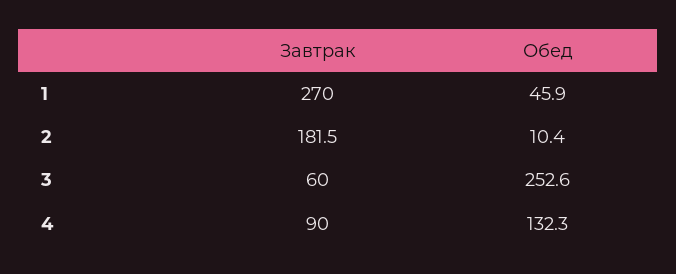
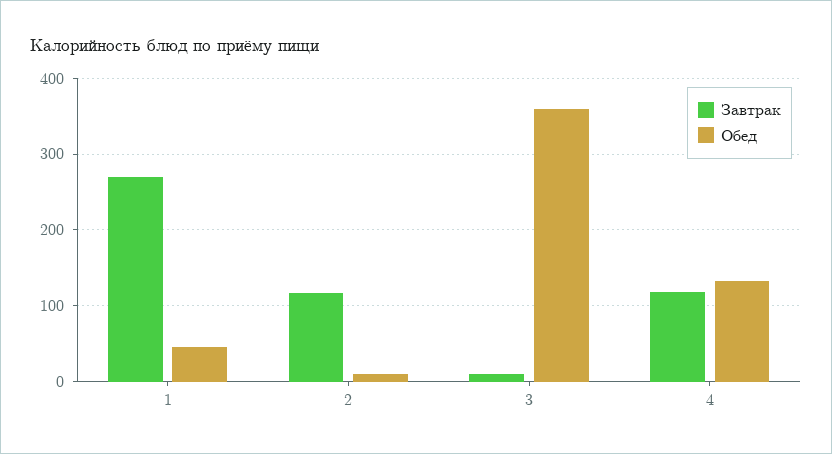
  {
    "Завтрак": {
      "1": 270,
-     "2": 181.5,
+     "2": 120,
-     "3": 60,
+     "3": 10,
-     "4": 90
+     "4": 120
    },
    "Обед": {
      "1": 45.9,
      "2": 10.4,
-     "3": 252.6,
+     "3": 360,
      "4": 132.3
    }
  }

